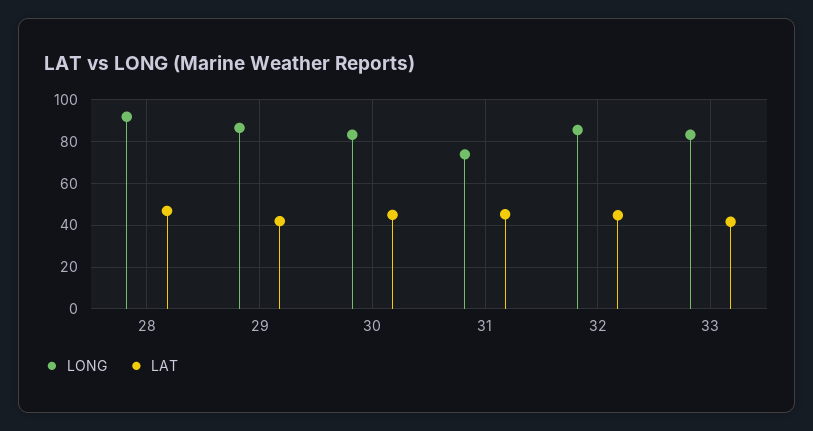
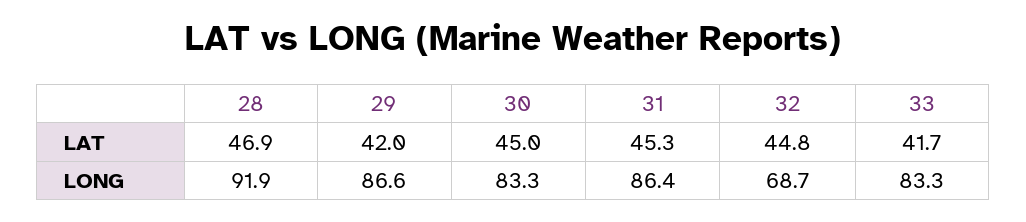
  {
    "LONG": {
      "28": 91.9,
      "29": 86.6,
      "30": 83.3,
-     "31": 75,
+     "31": 86.4,
-     "32": 85,
+     "32": 68.7,
      "33": 83.3
    },
    "LAT": {
      "28": 46.9,
      "29": 42,
      "30": 45,
      "31": 45.3,
      "32": 44.8,
      "33": 41.7
    }
  }

